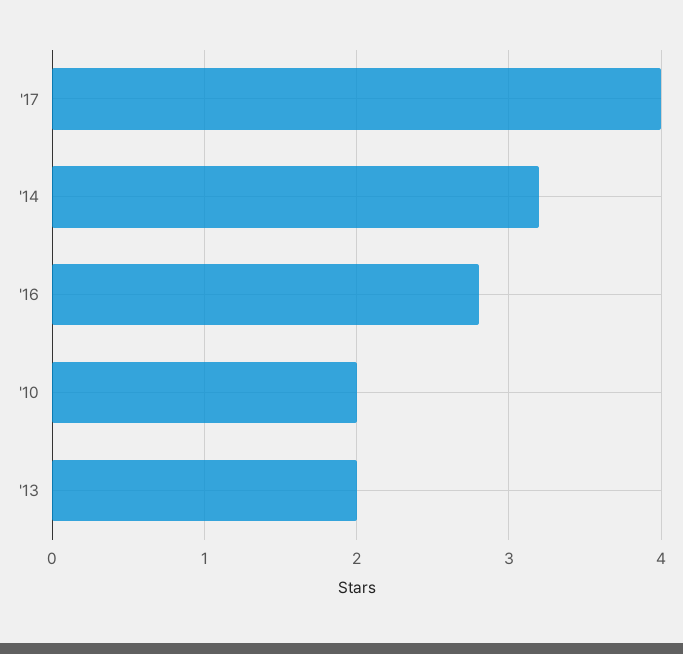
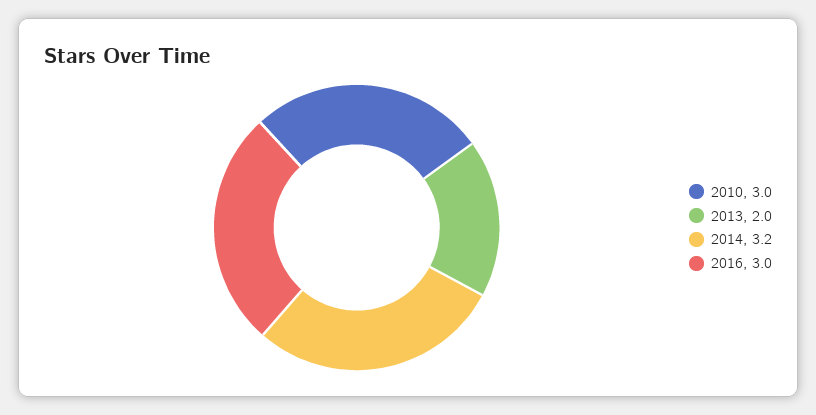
  {
-   "'17": 4,
    "'14": 3.2,
-   "'16": 2.8,
+   "'16": 3,
-   "'10": 2,
+   "'10": 3,
    "'13": 2
  }

